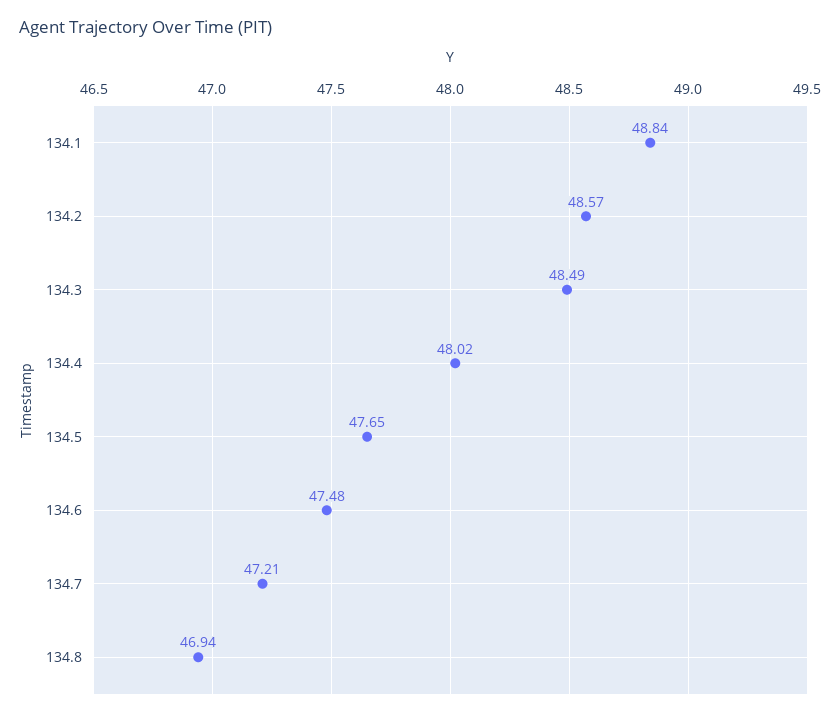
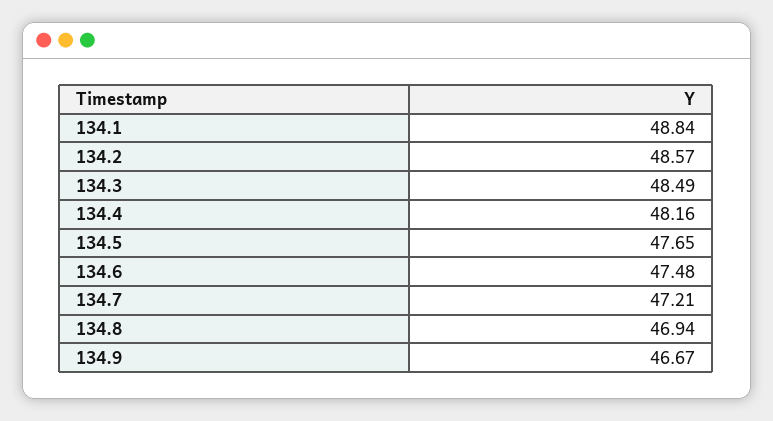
  {
    "134.1": 48.84,
    "134.2": 48.57,
    "134.3": 48.49,
-   "134.4": 48.02,
+   "134.4": 48.16,
    "134.5": 47.65,
    "134.6": 47.48,
    "134.7": 47.21,
-   "134.8": 46.94
+   "134.8": 46.94,
+   "134.9": 46.67
  }

